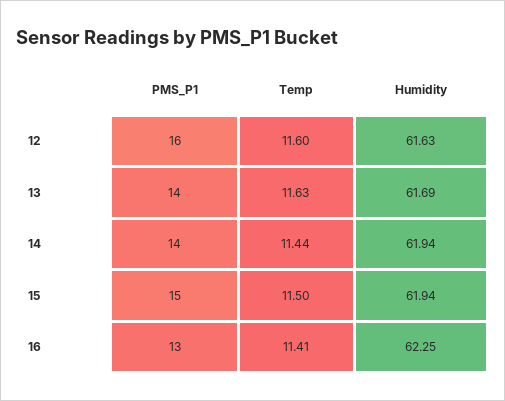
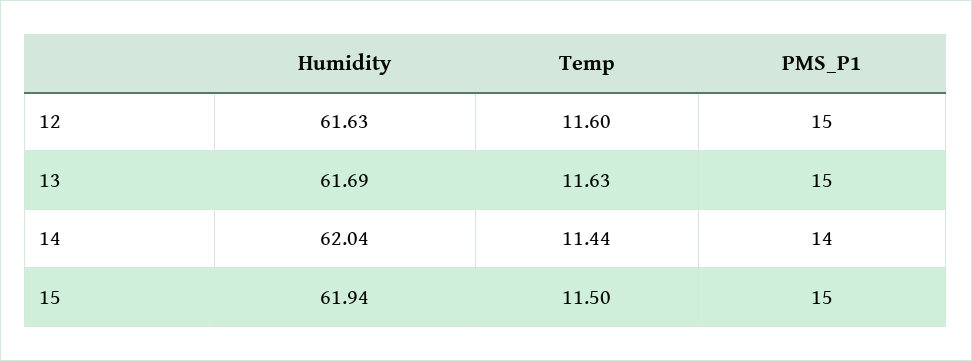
  {
    "PMS_P1": {
-     "12": 16,
+     "12": 15,
-     "13": 14,
+     "13": 15,
      "14": 14,
-     "15": 15,
+     "15": 15
-     "16": 13
    },
    "Temp": {
      "12": 11.6,
      "13": 11.63,
      "14": 11.44,
-     "15": 11.5,
+     "15": 11.5
-     "16": 11.41
    },
    "Humidity": {
      "12": 61.63,
      "13": 61.69,
-     "14": 61.94,
+     "14": 62.04,
-     "15": 61.94,
+     "15": 61.94
-     "16": 62.25
    }
  }

